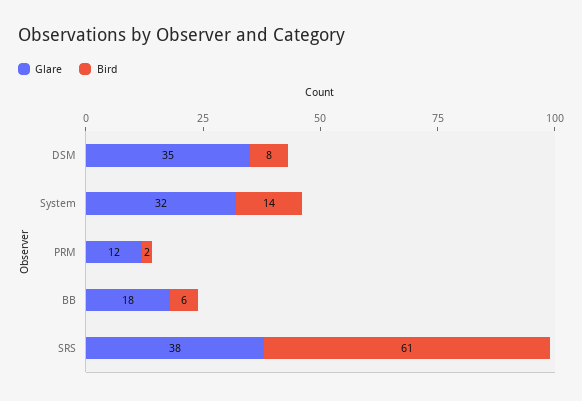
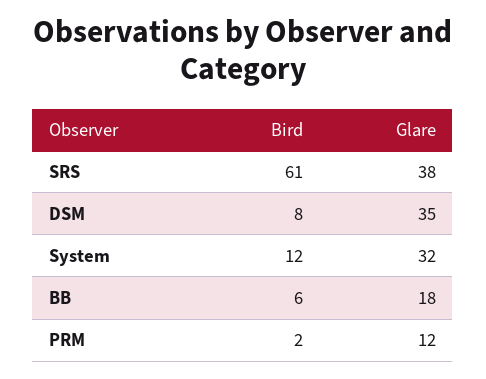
  {
    "Glare": {
      "DSM": 35,
      "System": 32,
      "PRM": 12,
      "BB": 18,
      "SRS": 38
    },
    "Bird": {
      "DSM": 8,
-     "System": 14,
+     "System": 12,
      "PRM": 2,
      "BB": 6,
      "SRS": 61
    }
  }

